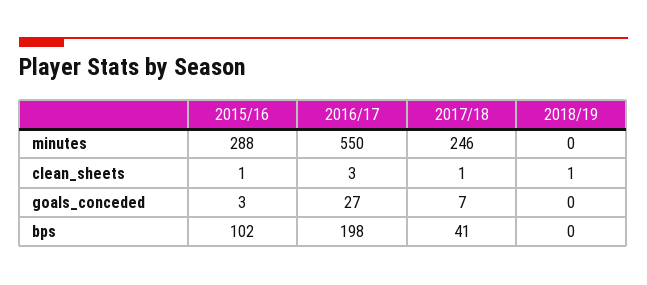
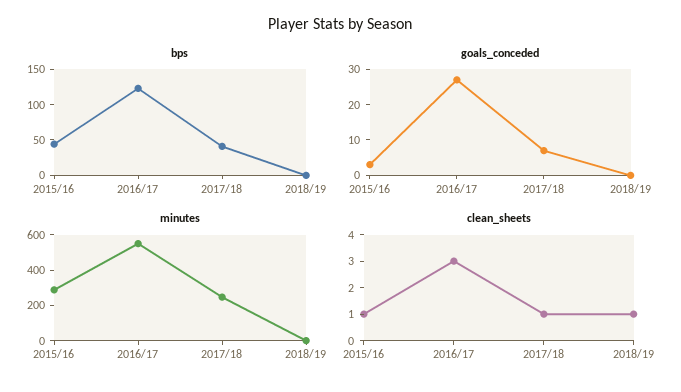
  {
    "minutes": {
      "2015/16": 288,
      "2016/17": 550,
      "2017/18": 246,
      "2018/19": 0
    },
    "clean_sheets": {
      "2015/16": 1,
      "2016/17": 3,
      "2017/18": 1,
      "2018/19": 1
    },
    "goals_conceded": {
      "2015/16": 3,
      "2016/17": 27,
      "2017/18": 7,
      "2018/19": 0
    },
    "bps": {
-     "2015/16": 102,
+     "2015/16": 50,
-     "2016/17": 198,
+     "2016/17": 125,
      "2017/18": 41,
      "2018/19": 0
    }
  }

